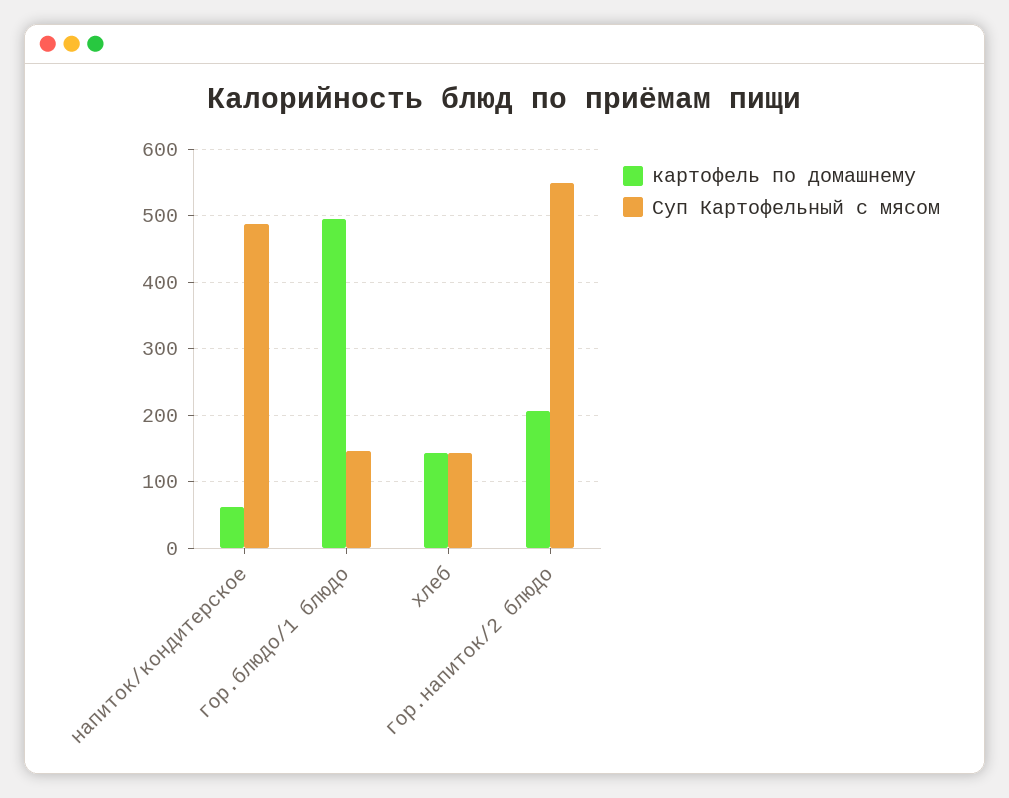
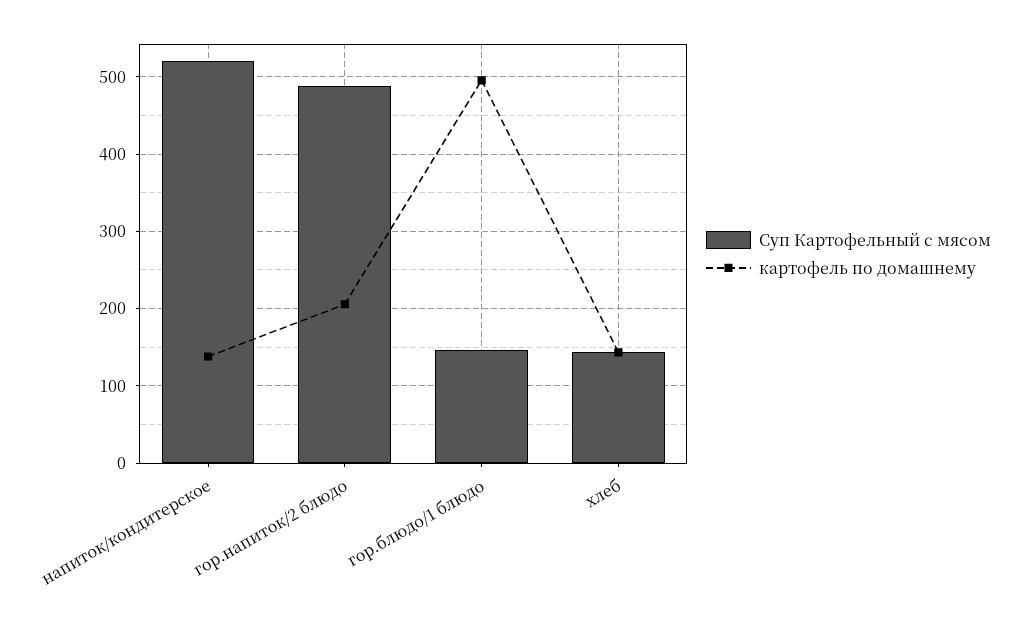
  {
    "картофель по домашнему": {
-     "напиток/кондитерское": 60,
+     "напиток/кондитерское": 140,
      "гор.блюдо/1 блюдо": 500,
      "хлеб": 140,
      "гор.напиток/2 блюдо": 210
    },
    "Суп Картофельный с мясом": {
-     "напиток/кондитерское": 490,
+     "напиток/кондитерское": 520,
      "гор.блюдо/1 блюдо": 150,
      "хлеб": 140,
-     "гор.напиток/2 блюдо": 550
+     "гор.напиток/2 блюдо": 490
    }
  }

